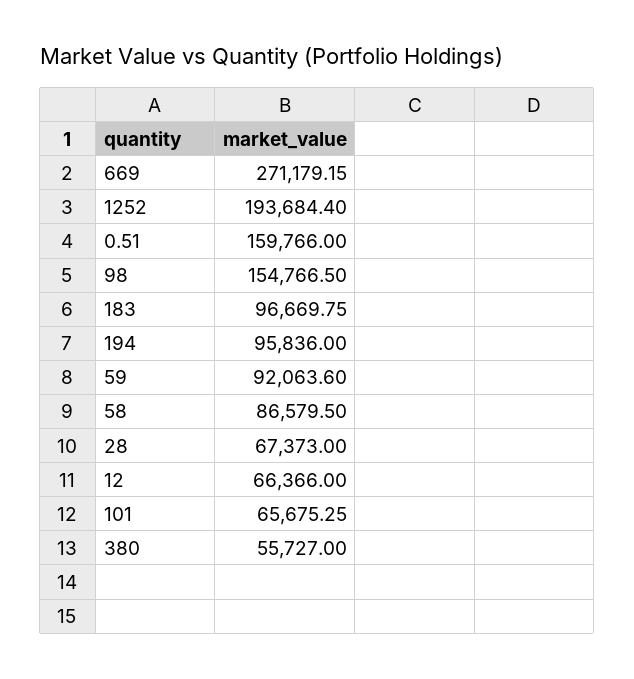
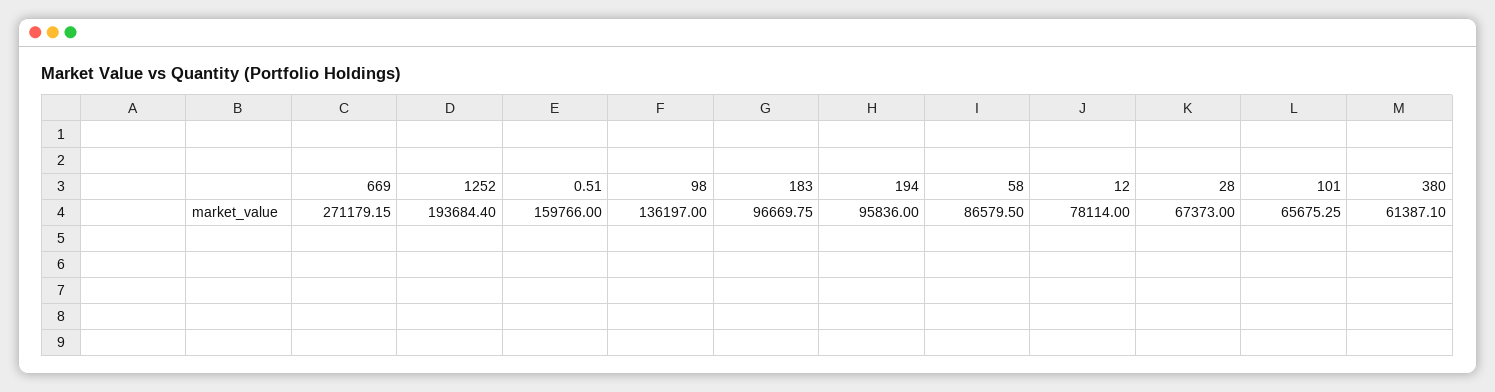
  {
    "669": 271179.15,
    "1252": 193684.4,
    "0.51": 159766,
-   "98": 154766.5,
+   "98": 136197,
    "183": 96669.75,
    "194": 95836,
-   "59": 92063.6,
    "58": 86579.5,
    "28": 67373,
-   "12": 66366,
+   "12": 78114,
    "101": 65675.25,
-   "380": 55727
+   "380": 61387.1
  }

